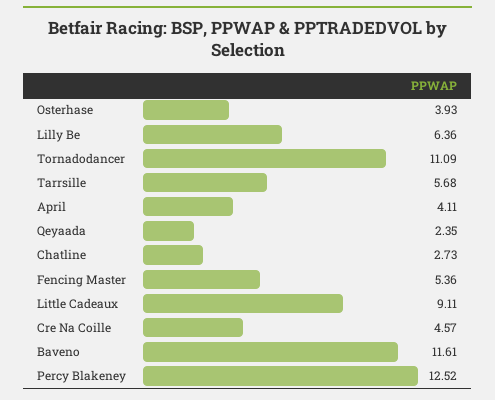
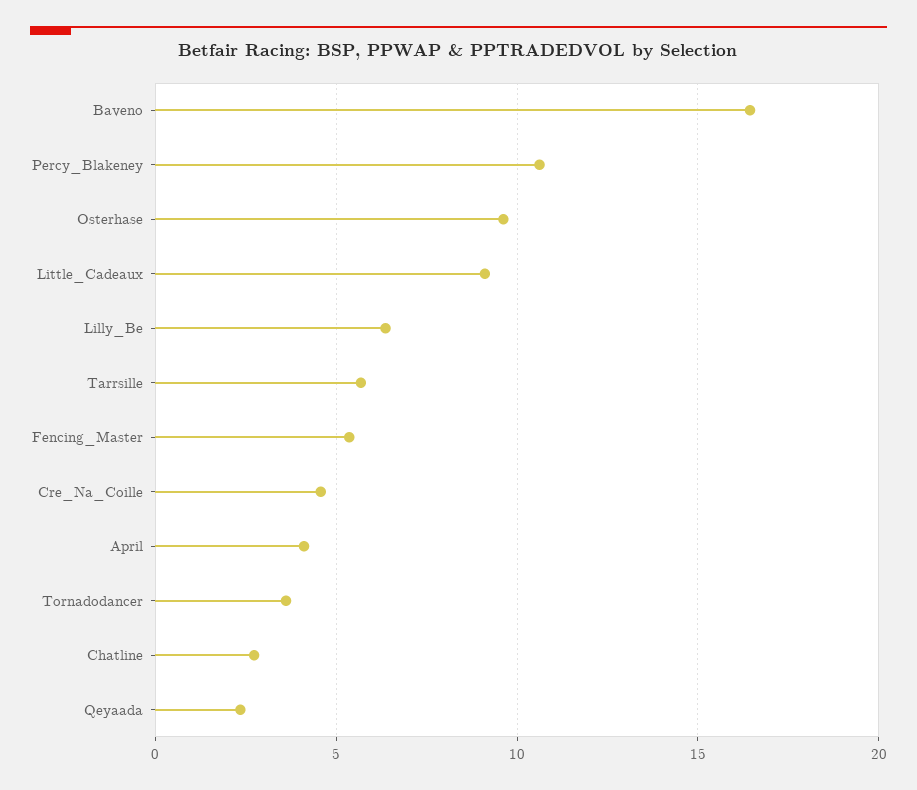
  {
-   "Osterhase": 3.93,
+   "Osterhase": 9.5,
    "Lilly Be": 6.36,
-   "Tornadodancer": 11.09,
+   "Tornadodancer": 3.5,
    "Tarrsille": 5.68,
    "April": 4.11,
    "Qeyaada": 2.35,
    "Chatline": 2.73,
    "Fencing Master": 5.36,
    "Little Cadeaux": 9.11,
    "Cre Na Coille": 4.57,
-   "Baveno": 11.61,
+   "Baveno": 16.5,
-   "Percy Blakeney": 12.52
+   "Percy Blakeney": 10.5
  }

